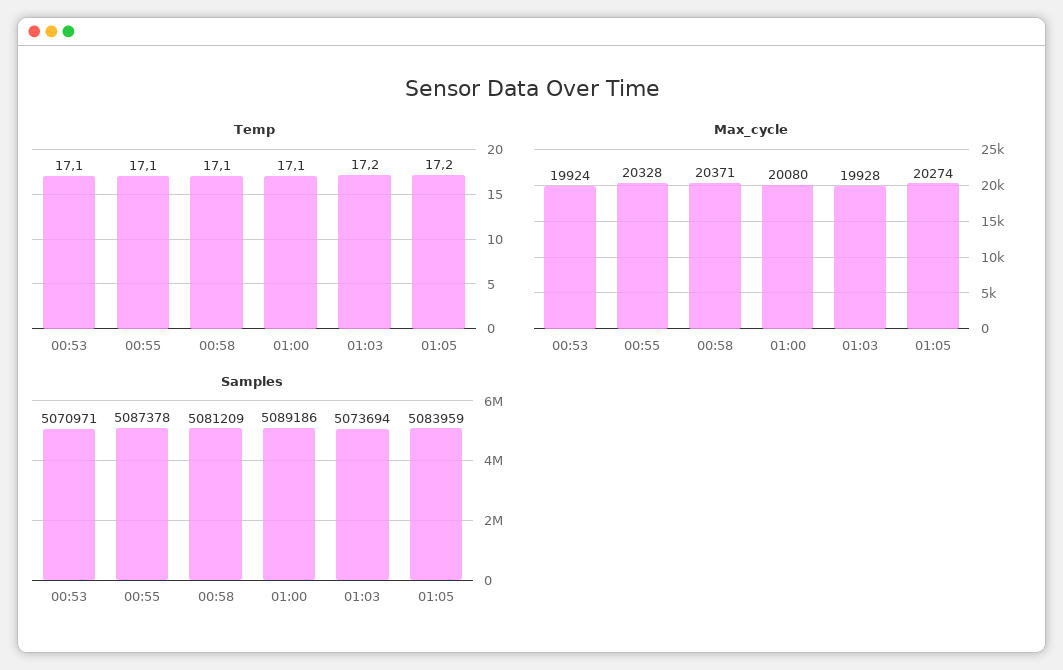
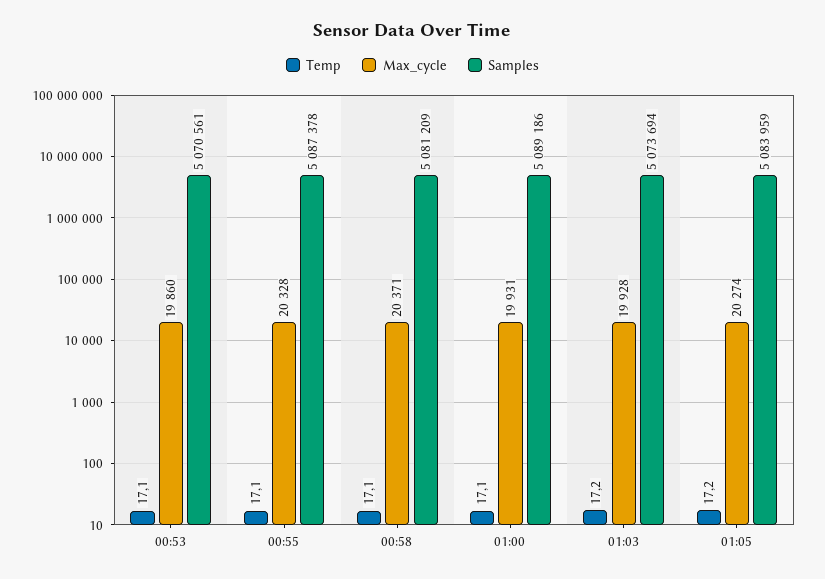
  {
    "Temp": {
      "00:53": 17.1,
      "00:55": 17.1,
      "00:58": 17.1,
      "01:00": 17.1,
      "01:03": 17.2,
      "01:05": 17.2
    },
    "Max_cycle": {
-     "00:53": 19924,
+     "00:53": 19860,
      "00:55": 20328,
      "00:58": 20371,
-     "01:00": 20080,
+     "01:00": 19931,
      "01:03": 19928,
      "01:05": 20274
    },
    "Samples": {
-     "00:53": 5070971,
+     "00:53": 5070561,
      "00:55": 5087378,
      "00:58": 5081209,
      "01:00": 5089186,
      "01:03": 5073694,
      "01:05": 5083959
    }
  }

